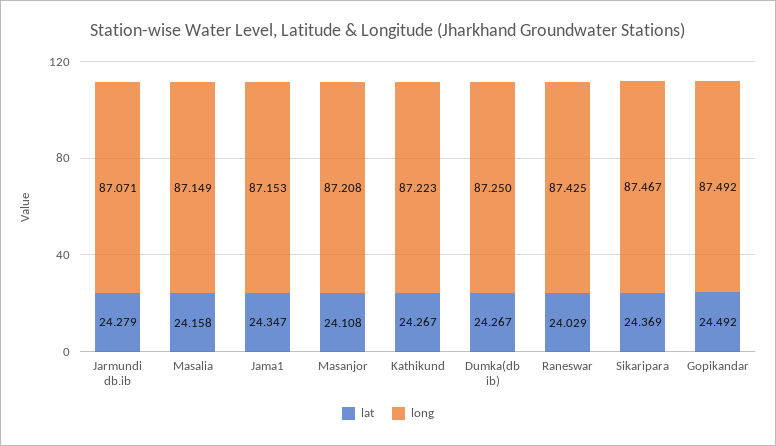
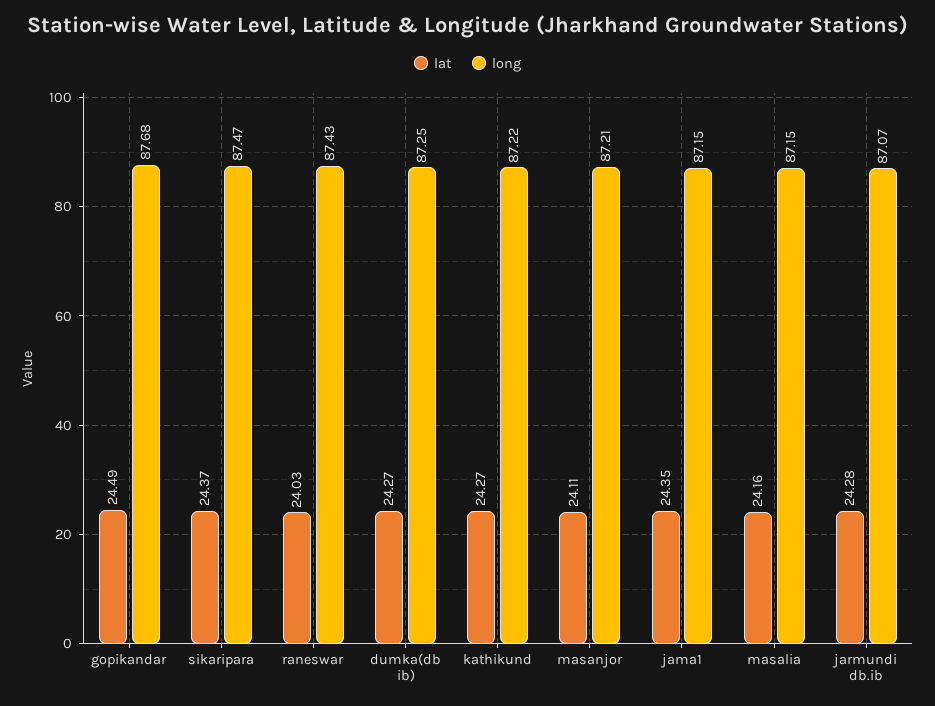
  {
    "lat": {
      "Jarmundi db.ib": 24.279,
      "Masalia": 24.158,
      "Jama1": 24.347,
      "Masanjor": 24.108,
      "Kathikund": 24.267,
      "Dumka(db ib)": 24.267,
      "Raneswar": 24.029,
      "Sikaripara": 24.369,
      "Gopikandar": 24.492
    },
    "long": {
      "Jarmundi db.ib": 87.071,
      "Masalia": 87.149,
      "Jama1": 87.153,
      "Masanjor": 87.208,
      "Kathikund": 87.223,
      "Dumka(db ib)": 87.25,
      "Raneswar": 87.425,
      "Sikaripara": 87.467,
-     "Gopikandar": 87.492
+     "Gopikandar": 87.68
    }
  }

